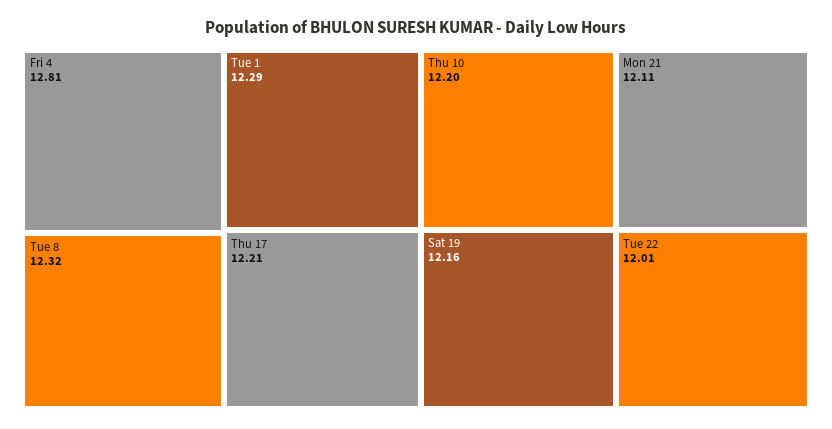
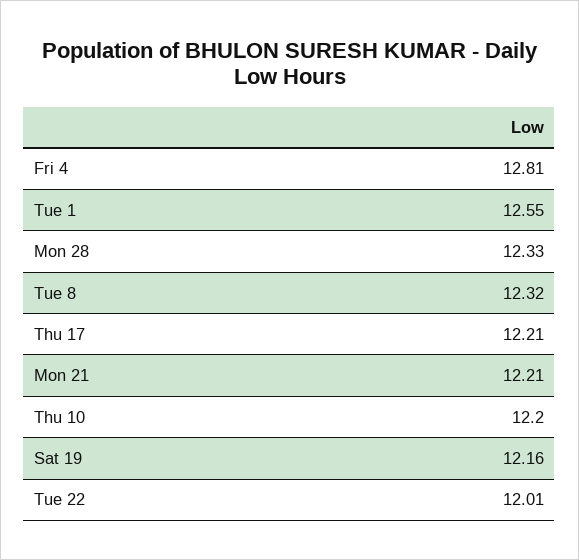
  {
    "Fri 4": 12.81,
    "Tue 8": 12.32,
-   "Tue 1": 12.29,
+   "Tue 1": 12.55,
    "Thu 17": 12.21,
    "Thu 10": 12.2,
    "Sat 19": 12.16,
-   "Mon 21": 12.11,
+   "Mon 21": 12.21,
-   "Tue 22": 12.01
+   "Tue 22": 12.01,
+   "Mon 28": 12.33
  }

